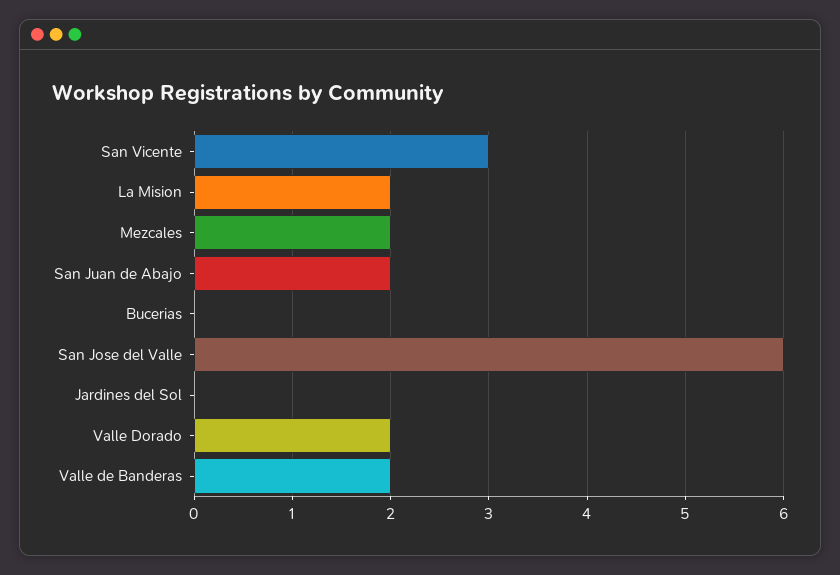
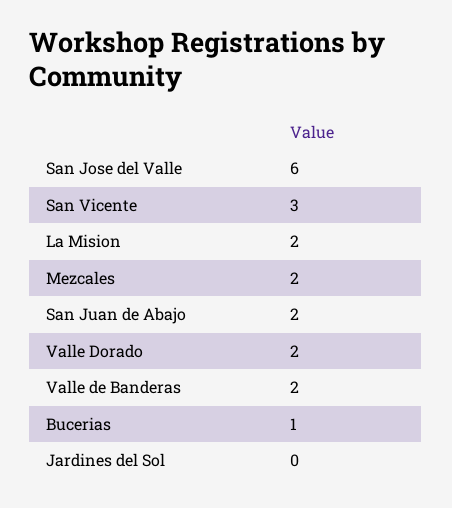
  {
    "San Vicente": 3,
    "La Mision": 2,
    "Mezcales": 2,
    "San Juan de Abajo": 2,
-   "Bucerias": 0,
+   "Bucerias": 1,
    "San Jose del Valle": 6,
    "Jardines del Sol": 0,
    "Valle Dorado": 2,
    "Valle de Banderas": 2
  }

